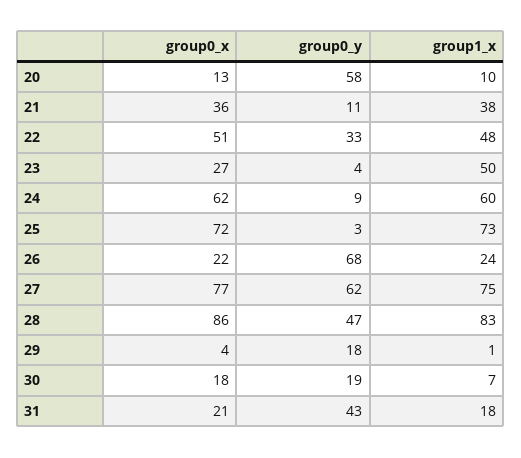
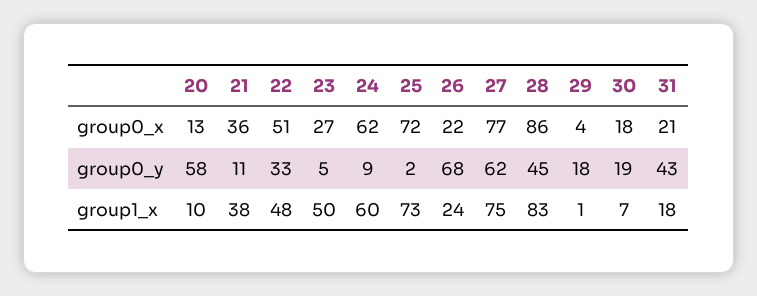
  {
    "group0_x": {
      "20": 13,
      "21": 36,
      "22": 51,
      "23": 27,
      "24": 62,
      "25": 72,
      "26": 22,
      "27": 77,
      "28": 86,
      "29": 4,
      "30": 18,
      "31": 21
    },
    "group0_y": {
      "20": 58,
      "21": 11,
      "22": 33,
-     "23": 4,
+     "23": 5,
      "24": 9,
-     "25": 3,
+     "25": 2,
      "26": 68,
      "27": 62,
-     "28": 47,
+     "28": 45,
      "29": 18,
      "30": 19,
      "31": 43
    },
    "group1_x": {
      "20": 10,
      "21": 38,
      "22": 48,
      "23": 50,
      "24": 60,
      "25": 73,
      "26": 24,
      "27": 75,
      "28": 83,
      "29": 1,
      "30": 7,
      "31": 18
    }
  }

